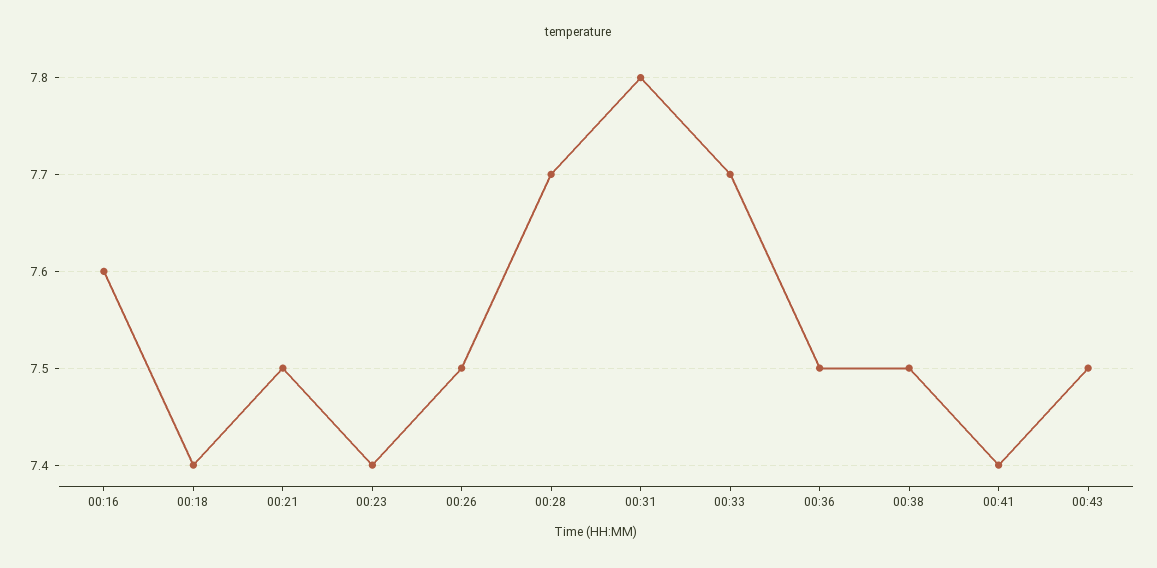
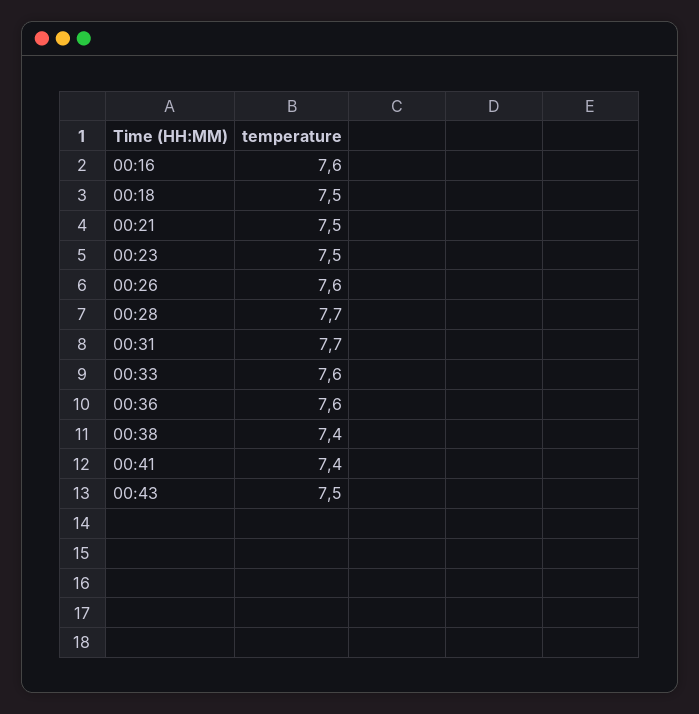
  {
    "00:16": 7.6,
-   "00:18": 7.4,
+   "00:18": 7.5,
    "00:21": 7.5,
-   "00:23": 7.4,
+   "00:23": 7.5,
-   "00:26": 7.5,
+   "00:26": 7.6,
    "00:28": 7.7,
-   "00:31": 7.8,
+   "00:31": 7.7,
-   "00:33": 7.7,
+   "00:33": 7.6,
-   "00:36": 7.5,
+   "00:36": 7.6,
-   "00:38": 7.5,
+   "00:38": 7.4,
    "00:41": 7.4,
    "00:43": 7.5
  }

